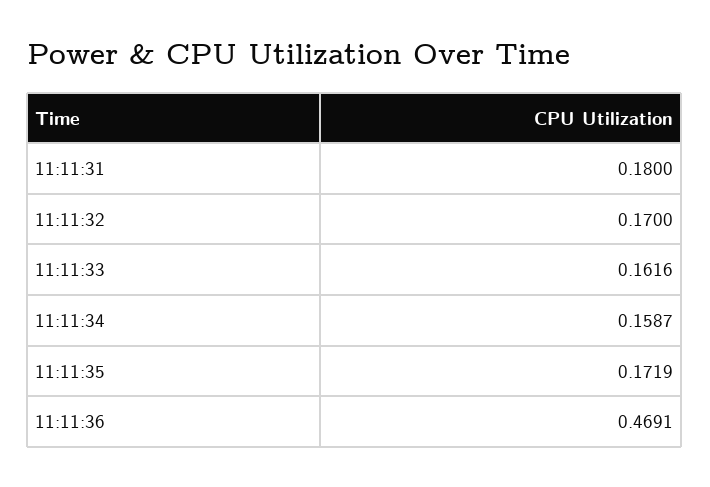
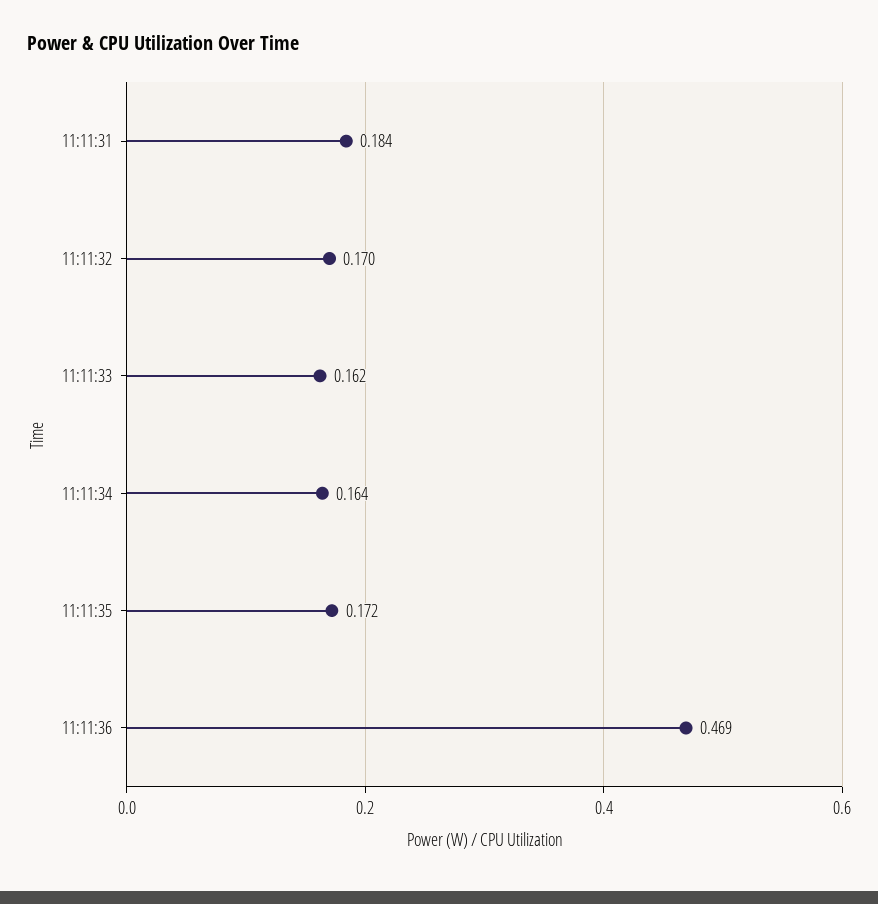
  {
-   "11:11:31": 0.18,
+   "11:11:31": 0.184,
    "11:11:32": 0.17,
    "11:11:33": 0.1616,
-   "11:11:34": 0.1587,
+   "11:11:34": 0.164,
    "11:11:35": 0.1719,
    "11:11:36": 0.4691
  }

